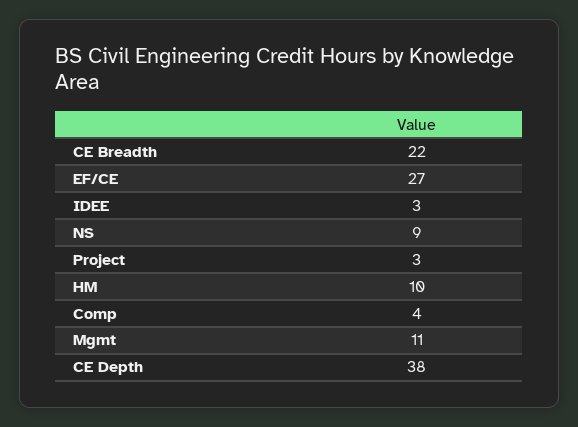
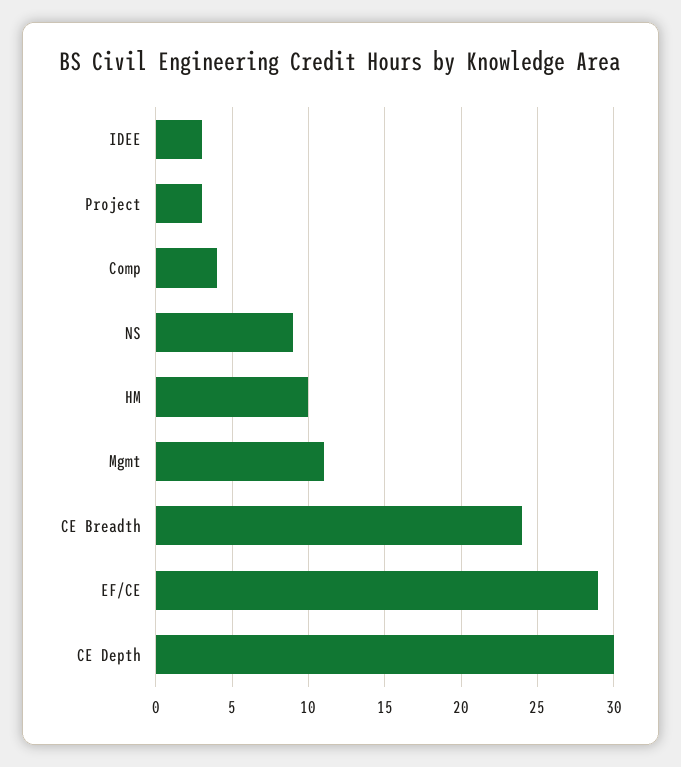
  {
-   "CE Breadth": 22,
+   "CE Breadth": 24,
-   "EF/CE": 27,
+   "EF/CE": 29,
    "IDEE": 3,
    "NS": 9,
    "Project": 3,
    "HM": 10,
    "Comp": 4,
    "Mgmt": 11,
-   "CE Depth": 38
+   "CE Depth": 30
  }

